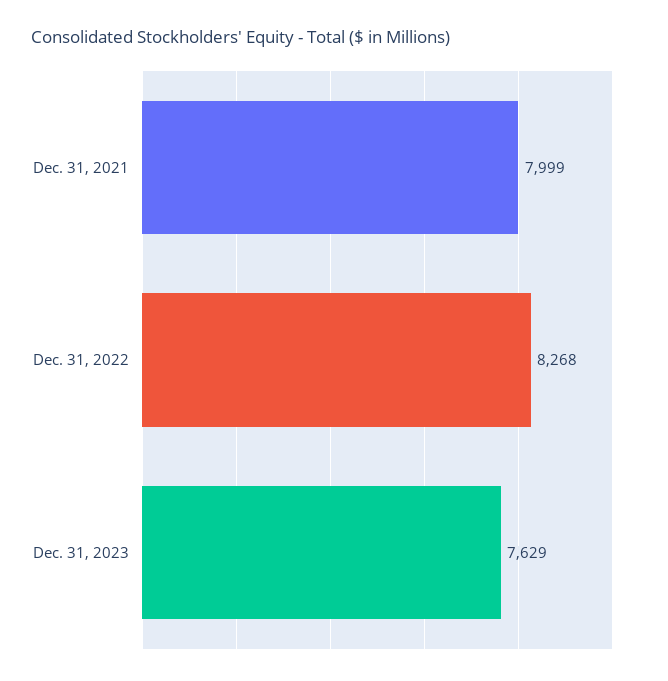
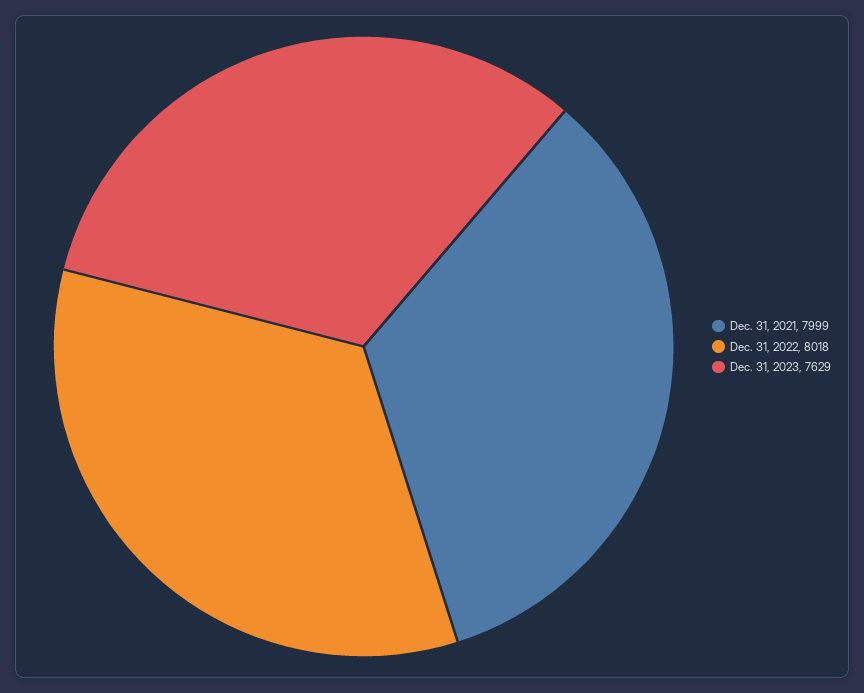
  {
    "Dec. 31, 2021": 7999,
-   "Dec. 31, 2022": 8268,
+   "Dec. 31, 2022": 8018,
    "Dec. 31, 2023": 7629
  }

